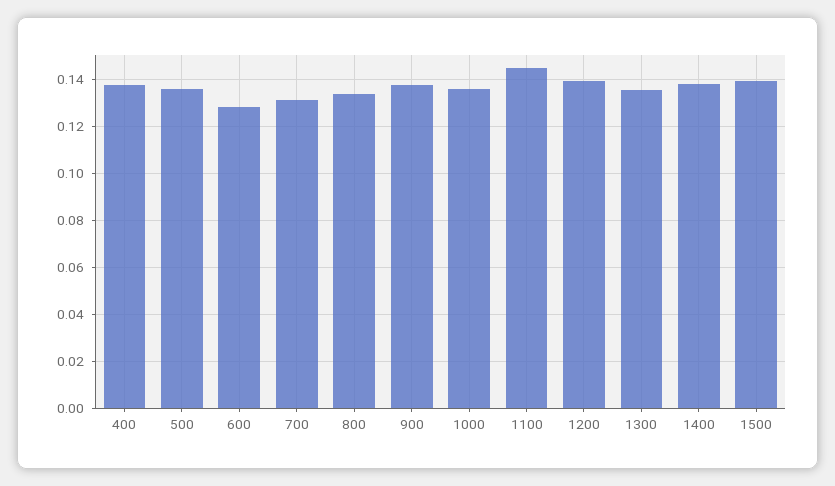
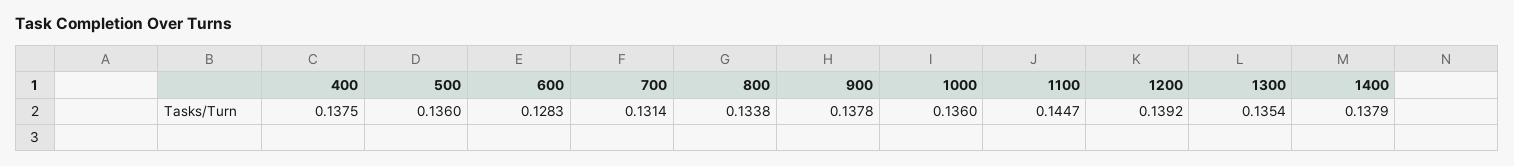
  {
    "400": 0.1375,
    "500": 0.136,
    "600": 0.1283,
    "700": 0.1314,
    "800": 0.1338,
    "900": 0.1378,
    "1000": 0.136,
    "1100": 0.1447,
    "1200": 0.1392,
    "1300": 0.1354,
-   "1400": 0.1379,
+   "1400": 0.1379
-   "1500": 0.14
  }

